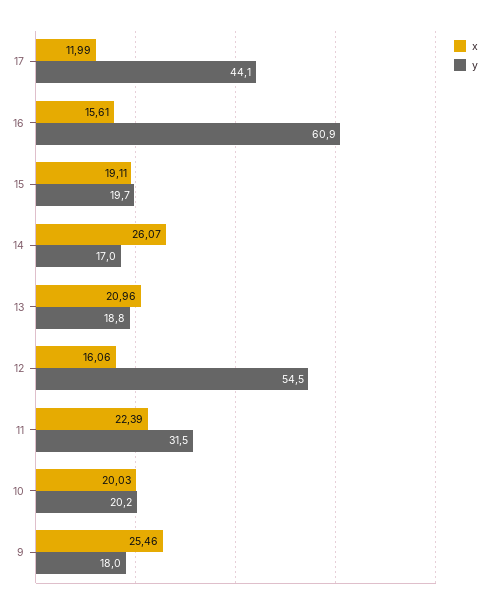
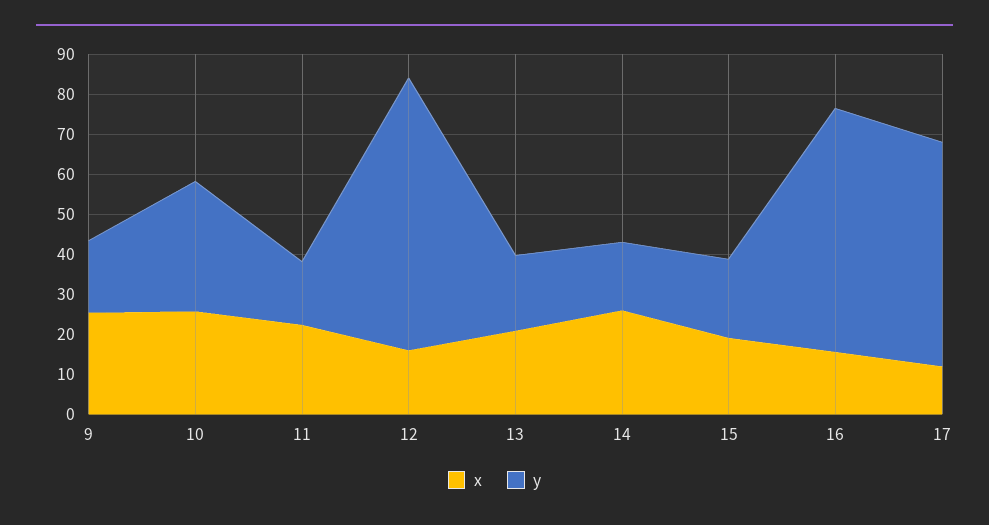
  {
    "x": {
      "17": 11.99,
      "16": 15.61,
      "15": 19.11,
      "14": 26.07,
      "13": 20.96,
      "12": 16.06,
      "11": 22.39,
-     "10": 20.03,
+     "10": 26,
      "9": 25.46
    },
    "y": {
-     "17": 44.1,
+     "17": 56,
      "16": 60.9,
      "15": 19.7,
      "14": 17,
      "13": 18.8,
-     "12": 54.5,
+     "12": 68,
-     "11": 31.5,
+     "11": 16,
-     "10": 20.2,
+     "10": 32,
      "9": 18
    }
  }

